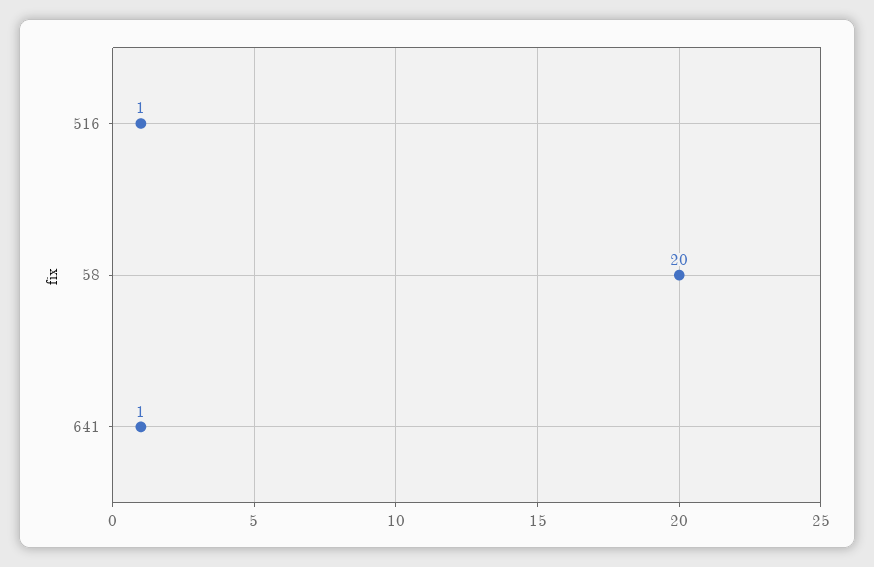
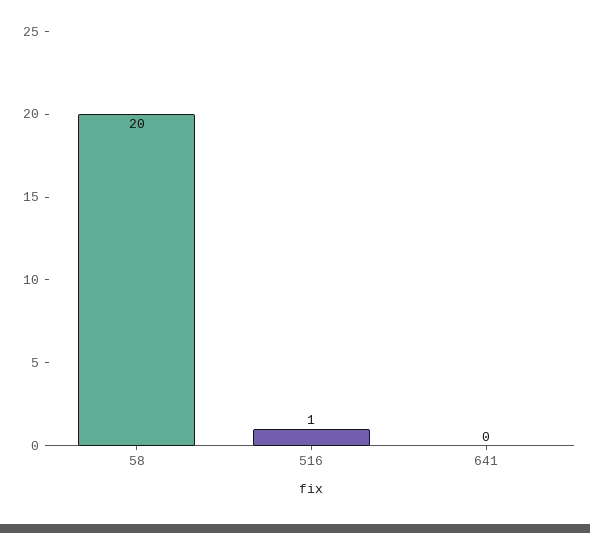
  {
    "516": 1,
    "58": 20,
-   "641": 1
+   "641": 0
  }

